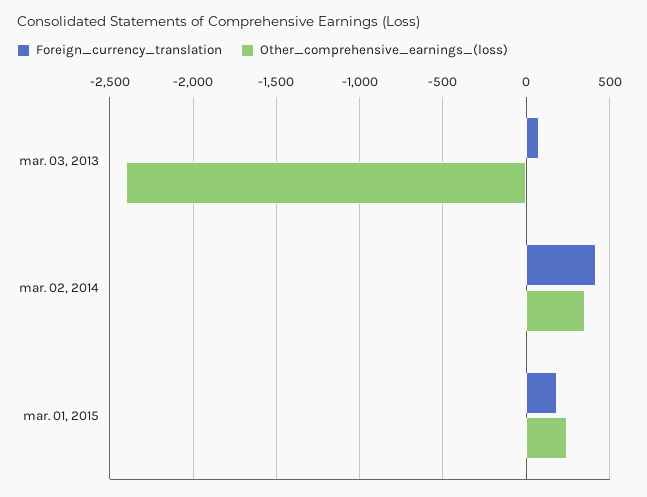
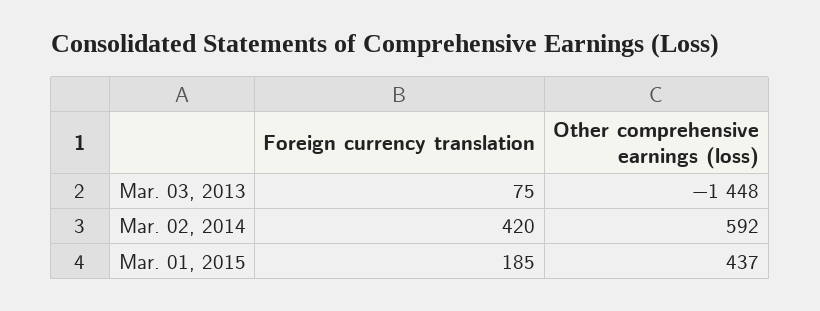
  {
    "Foreign_currency_translation": {
      "mar. 03, 2013": 75,
      "mar. 02, 2014": 420,
      "mar. 01, 2015": 185
    },
    "Other_comprehensive_earnings_(loss)": {
-     "mar. 03, 2013": -2400,
+     "mar. 03, 2013": -1448,
-     "mar. 02, 2014": 350,
+     "mar. 02, 2014": 592,
-     "mar. 01, 2015": 250
+     "mar. 01, 2015": 437
    }
  }

